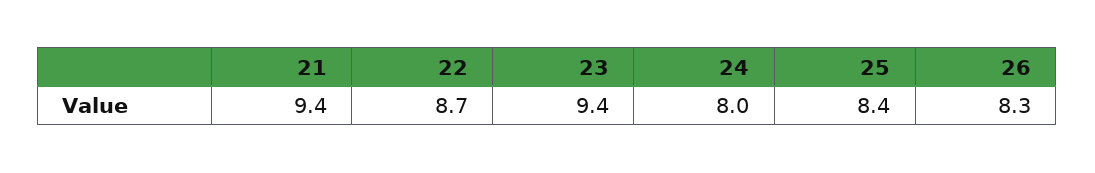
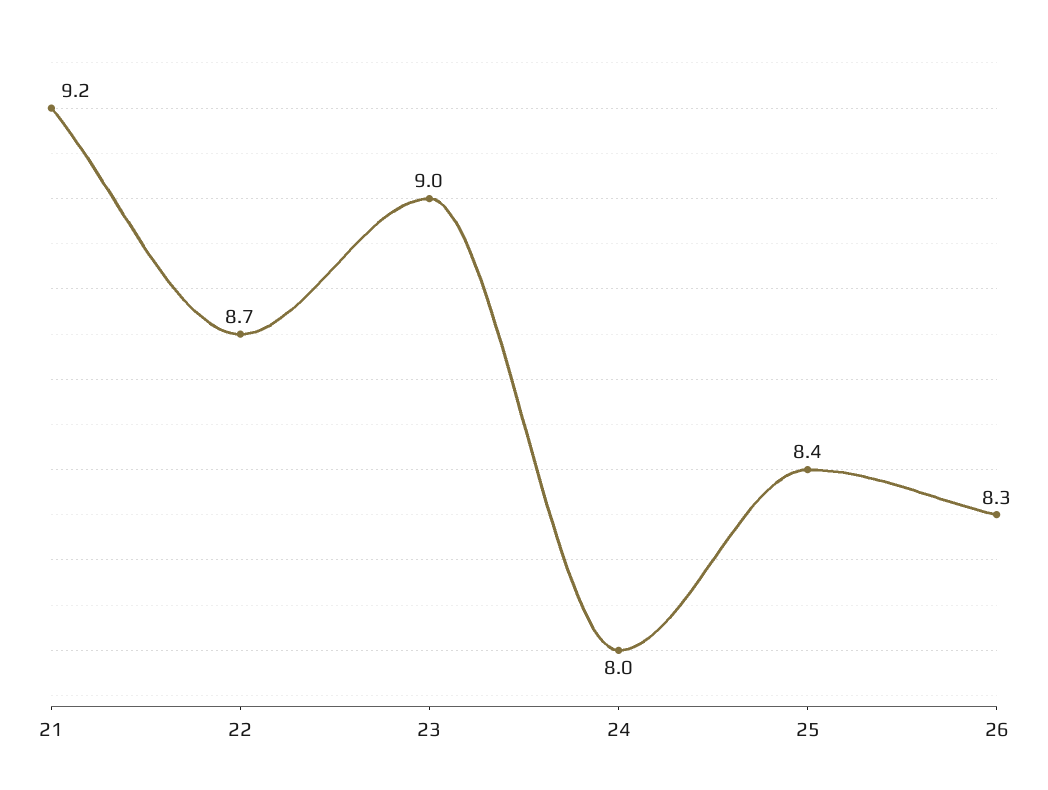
  {
-   "21": 9.4,
+   "21": 9.2,
    "22": 8.7,
-   "23": 9.4,
+   "23": 9,
    "24": 8,
    "25": 8.4,
    "26": 8.3
  }

